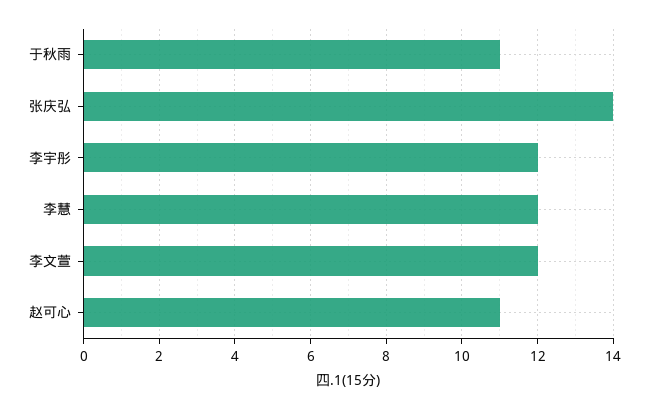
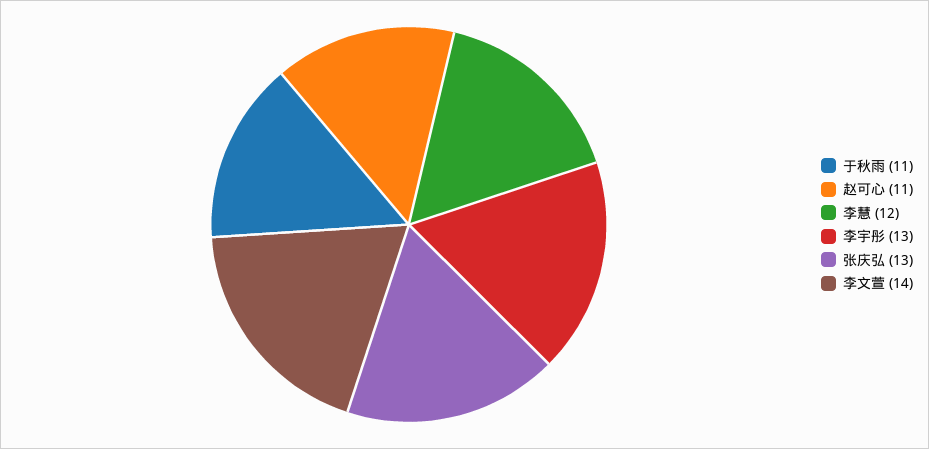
  {
    "于秋雨": 11,
-   "张庆弘": 14,
+   "张庆弘": 13,
-   "李宇彤": 12,
+   "李宇彤": 13,
    "李慧": 12,
-   "李文萱": 12,
+   "李文萱": 14,
    "赵可心": 11
  }

